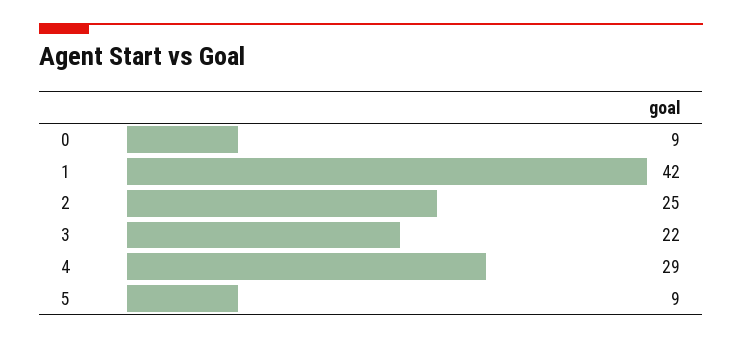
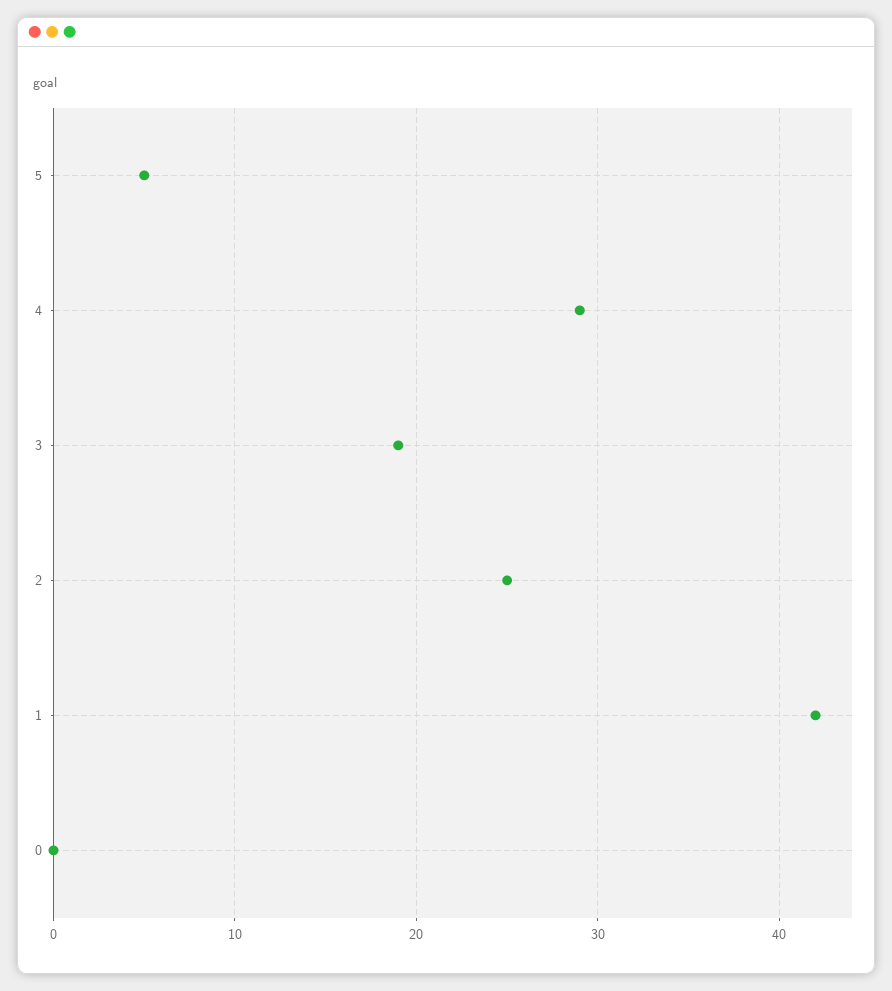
  {
-   "0": 9,
+   "0": 0,
    "1": 42,
    "2": 25,
-   "3": 22,
+   "3": 19,
    "4": 29,
-   "5": 9
+   "5": 5
  }

